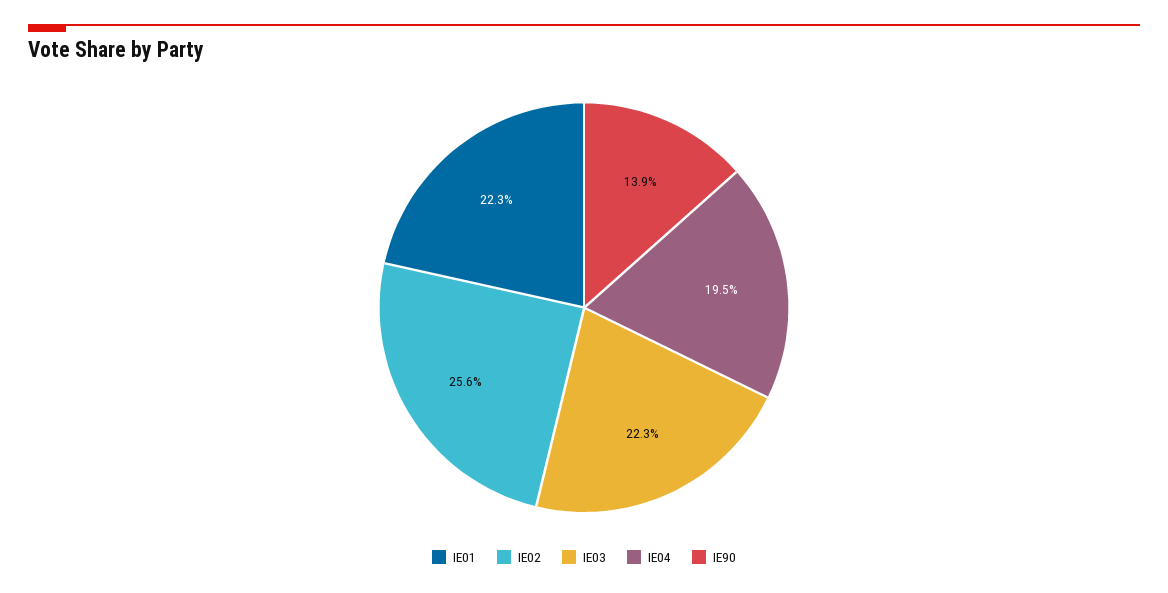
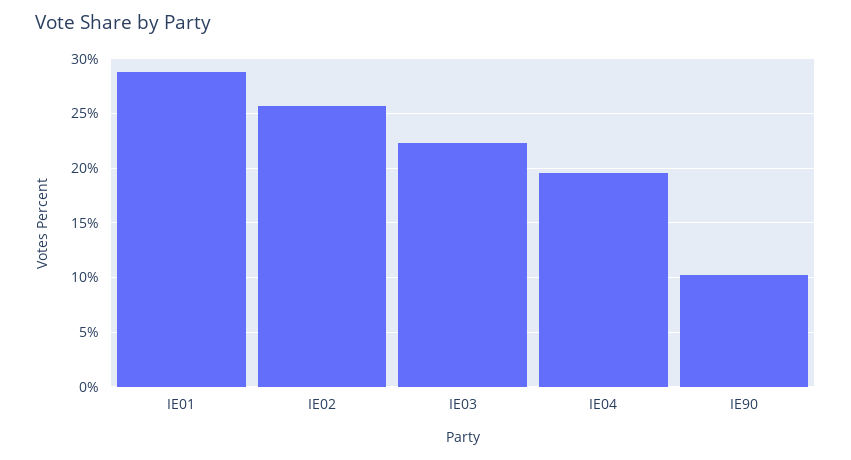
  {
-   "IE01": 22.3,
+   "IE01": 29,
    "IE02": 25.6,
    "IE03": 22.3,
    "IE04": 19.5,
-   "IE90": 13.9
+   "IE90": 10
  }

